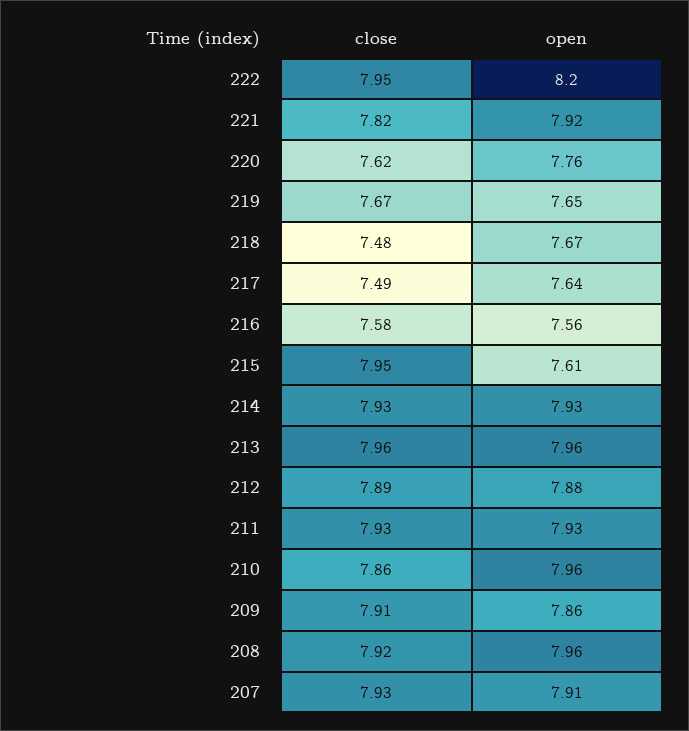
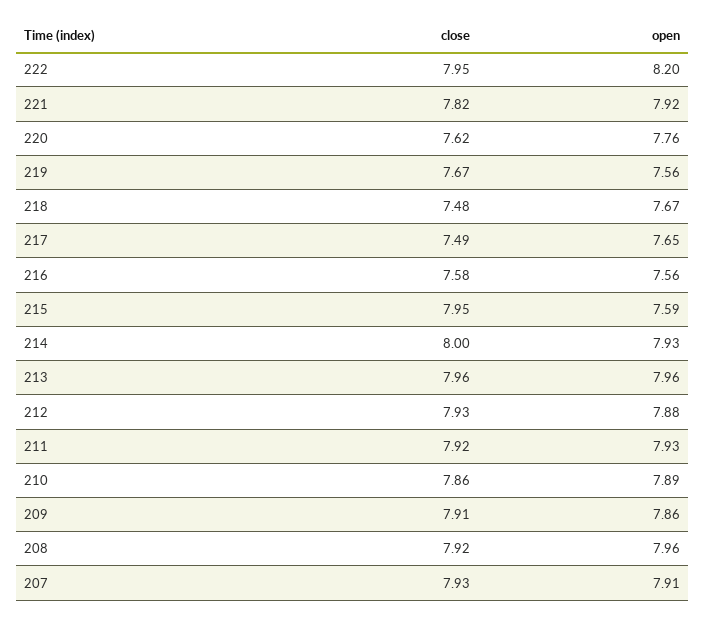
  {
    "close": {
      "222": 7.95,
      "221": 7.82,
      "220": 7.62,
      "219": 7.67,
      "218": 7.48,
      "217": 7.49,
      "216": 7.58,
      "215": 7.95,
-     "214": 7.93,
+     "214": 8,
      "213": 7.96,
-     "212": 7.89,
+     "212": 7.93,
-     "211": 7.93,
+     "211": 7.92,
      "210": 7.86,
      "209": 7.91,
      "208": 7.92,
      "207": 7.93
    },
    "open": {
      "222": 8.2,
      "221": 7.92,
      "220": 7.76,
-     "219": 7.65,
+     "219": 7.56,
      "218": 7.67,
-     "217": 7.64,
+     "217": 7.65,
      "216": 7.56,
-     "215": 7.61,
+     "215": 7.59,
      "214": 7.93,
      "213": 7.96,
      "212": 7.88,
      "211": 7.93,
-     "210": 7.96,
+     "210": 7.89,
      "209": 7.86,
      "208": 7.96,
      "207": 7.91
    }
  }

